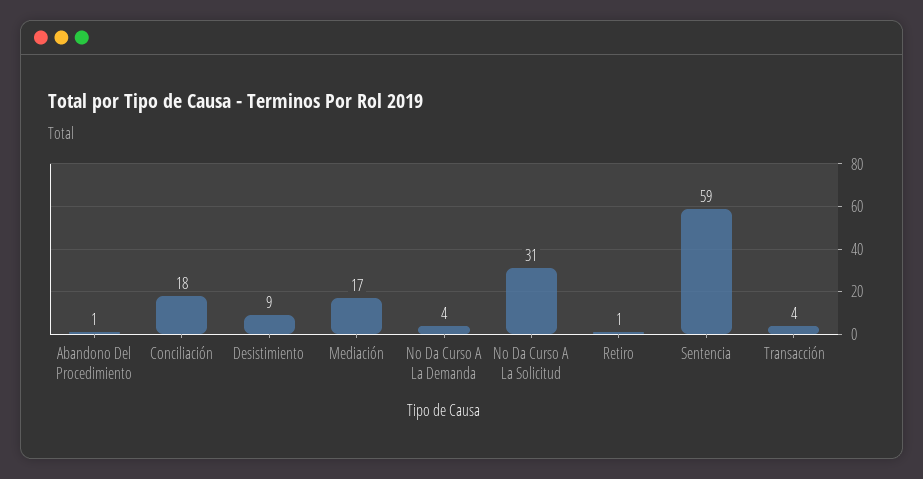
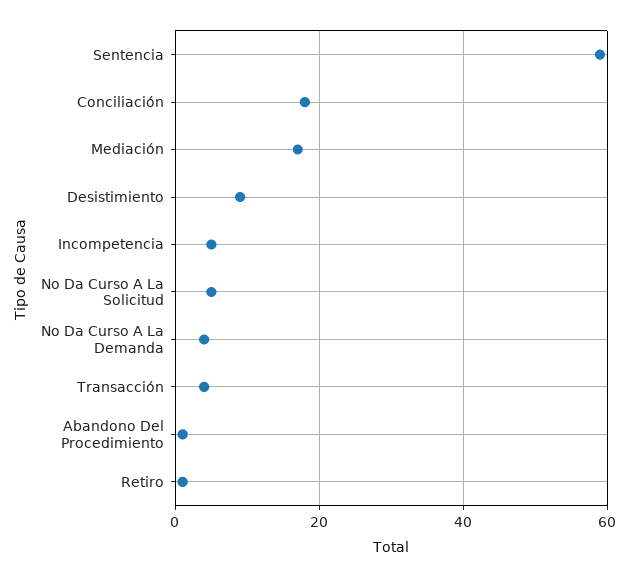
  {
    "Abandono Del Procedimiento": 1,
    "Conciliación": 18,
    "Desistimiento": 9,
    "Mediación": 17,
    "No Da Curso A La Demanda": 4,
-   "No Da Curso A La Solicitud": 31,
+   "No Da Curso A La Solicitud": 5,
    "Retiro": 1,
    "Sentencia": 59,
-   "Transacción": 4
+   "Transacción": 4,
+   "Incompetencia": 5
  }

